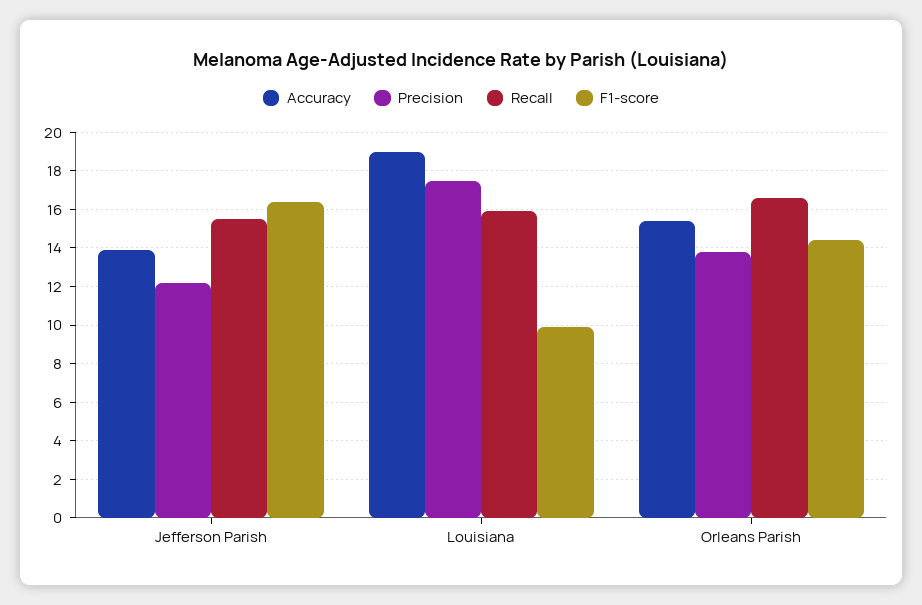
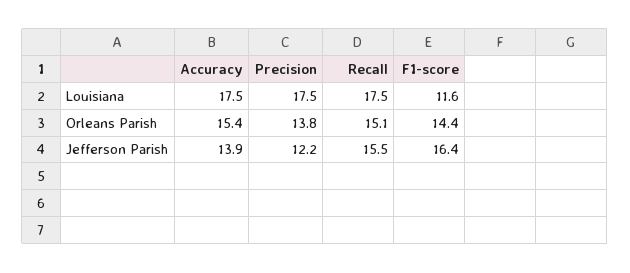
  {
    "Accuracy": {
      "Jefferson Parish": 13.9,
-     "Louisiana": 19,
+     "Louisiana": 17.5,
      "Orleans Parish": 15.4
    },
    "Precision": {
      "Jefferson Parish": 12.2,
      "Louisiana": 17.5,
      "Orleans Parish": 13.8
    },
    "Recall": {
      "Jefferson Parish": 15.5,
-     "Louisiana": 16,
+     "Louisiana": 17.5,
-     "Orleans Parish": 16.5
+     "Orleans Parish": 15.1
    },
    "F1-score": {
      "Jefferson Parish": 16.4,
-     "Louisiana": 10,
+     "Louisiana": 11.6,
      "Orleans Parish": 14.4
    }
  }

